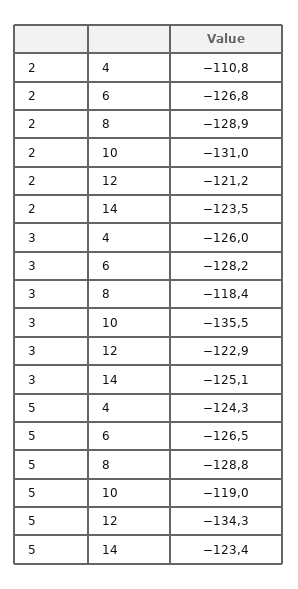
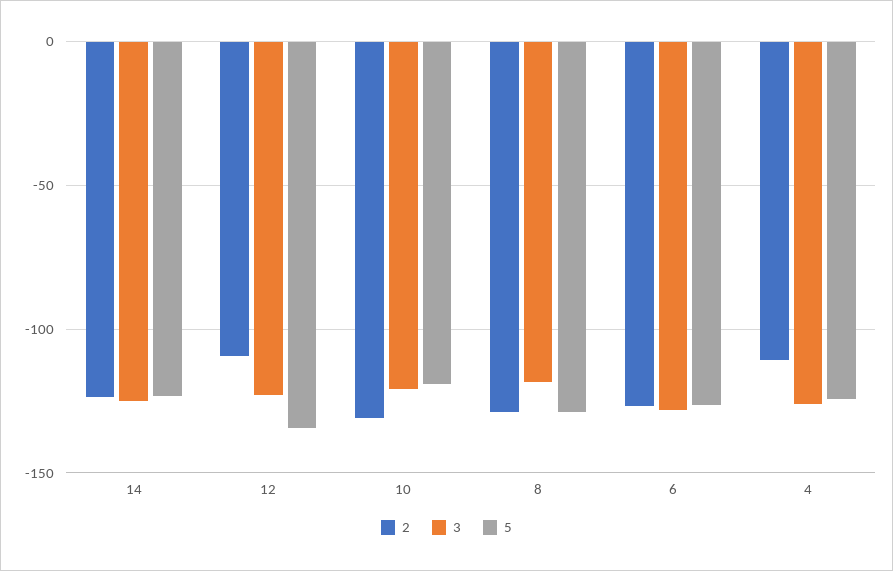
  {
    "2": {
      "4": -110.8,
      "6": -126.8,
      "8": -128.9,
      "10": -131,
-     "12": -121.2,
+     "12": -110,
      "14": -123.5
    },
    "3": {
      "4": -126,
      "6": -128.2,
      "8": -118.4,
-     "10": -135.5,
+     "10": -120,
      "12": -122.9,
      "14": -125.1
    },
    "5": {
      "4": -124.3,
      "6": -126.5,
      "8": -128.8,
      "10": -119,
      "12": -134.3,
      "14": -123.4
    }
  }

